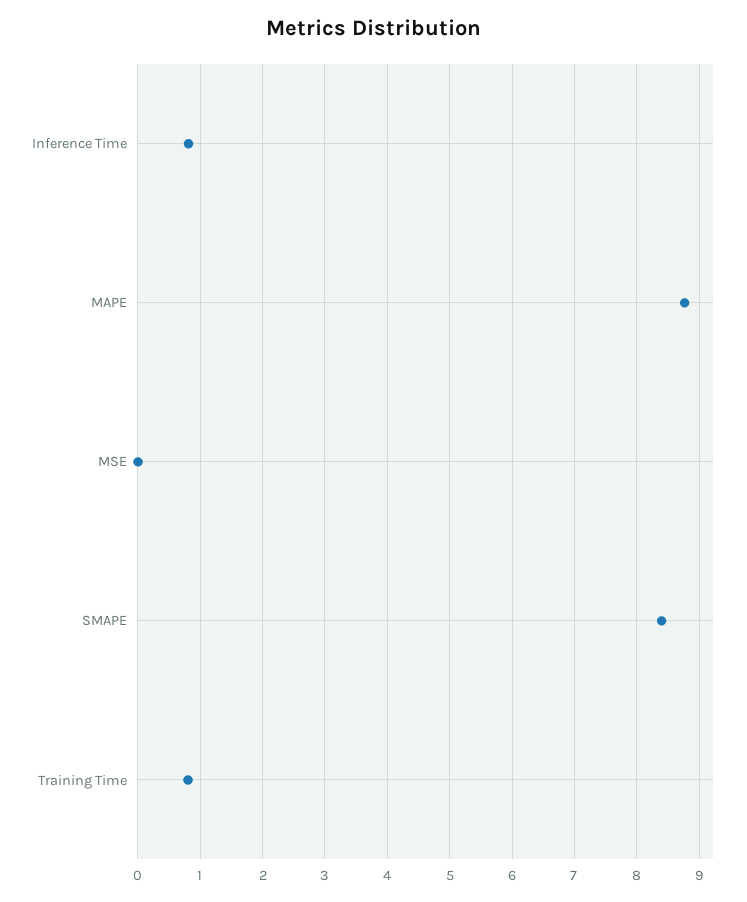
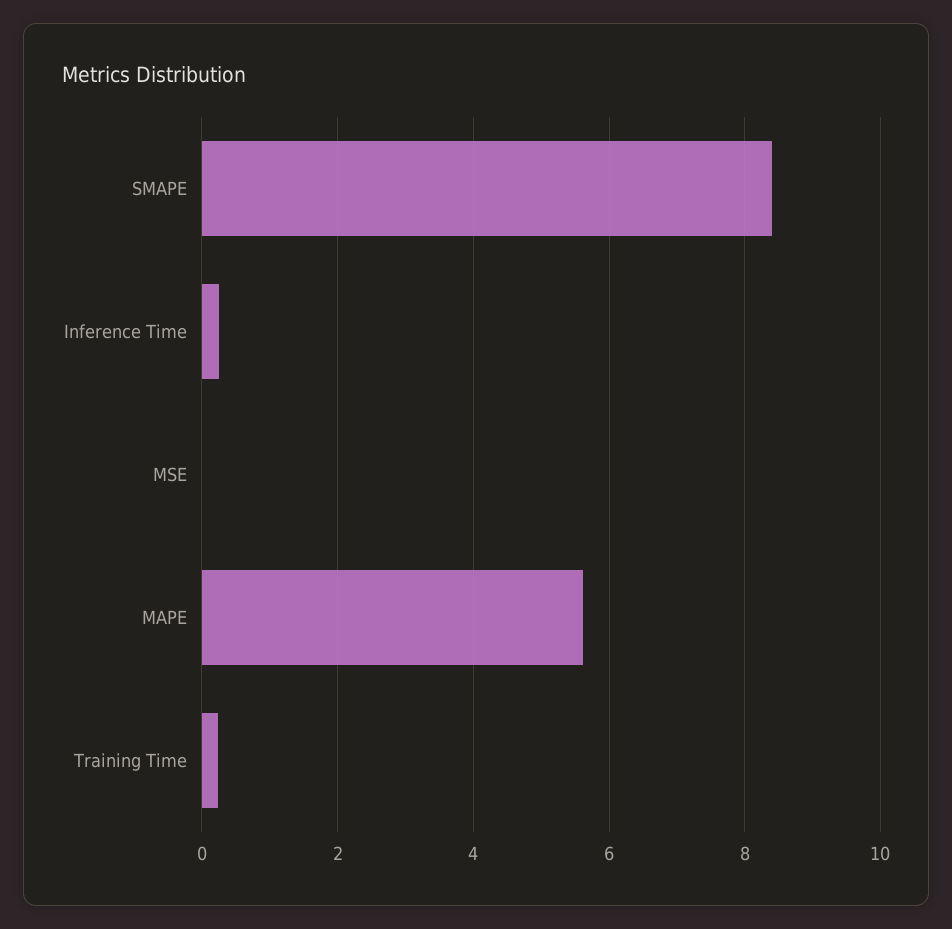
  {
-   "Inference Time": 0.8,
+   "Inference Time": 0.2,
-   "MAPE": 8.8,
+   "MAPE": 5.6,
    "MSE": 0,
    "SMAPE": 8.4,
-   "Training Time": 0.8
+   "Training Time": 0.2
  }

